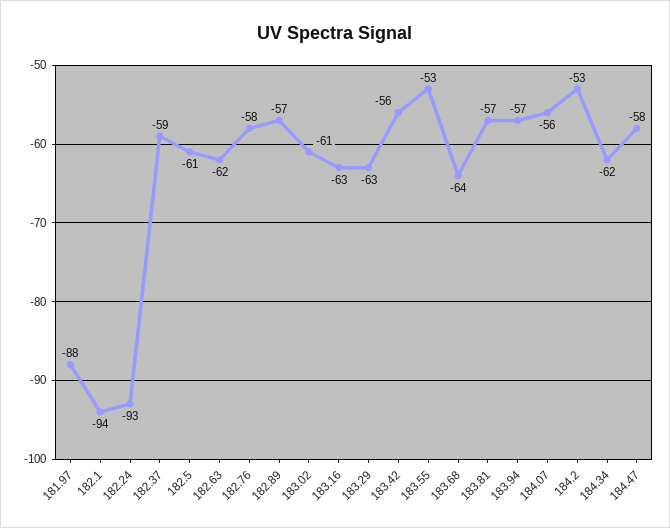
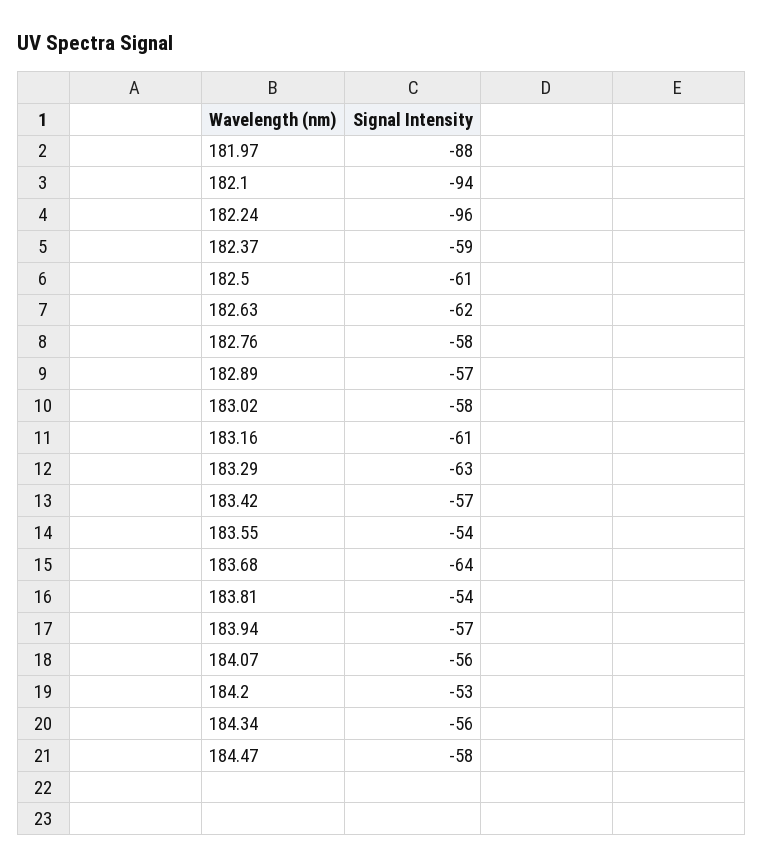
  {
    "181.97": -88,
    "182.1": -94,
-   "182.24": -93,
+   "182.24": -96,
    "182.37": -59,
    "182.5": -61,
    "182.63": -62,
    "182.76": -58,
    "182.89": -57,
-   "183.02": -61,
+   "183.02": -58,
-   "183.16": -63,
+   "183.16": -61,
    "183.29": -63,
-   "183.42": -56,
+   "183.42": -57,
-   "183.55": -53,
+   "183.55": -54,
    "183.68": -64,
-   "183.81": -57,
+   "183.81": -54,
    "183.94": -57,
    "184.07": -56,
    "184.2": -53,
-   "184.34": -62,
+   "184.34": -56,
    "184.47": -58
  }

